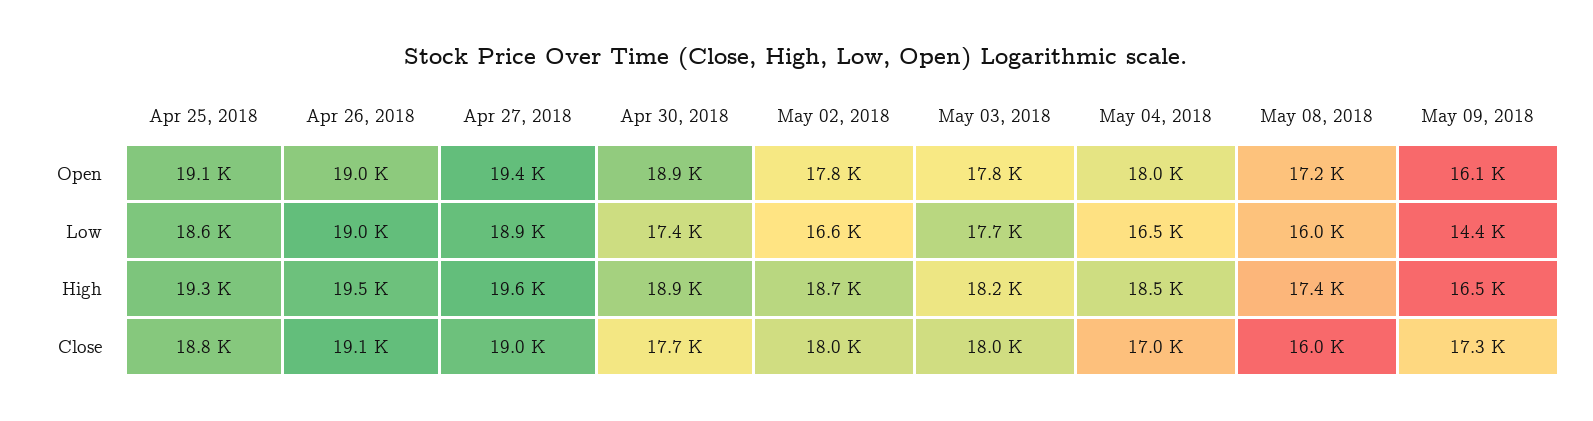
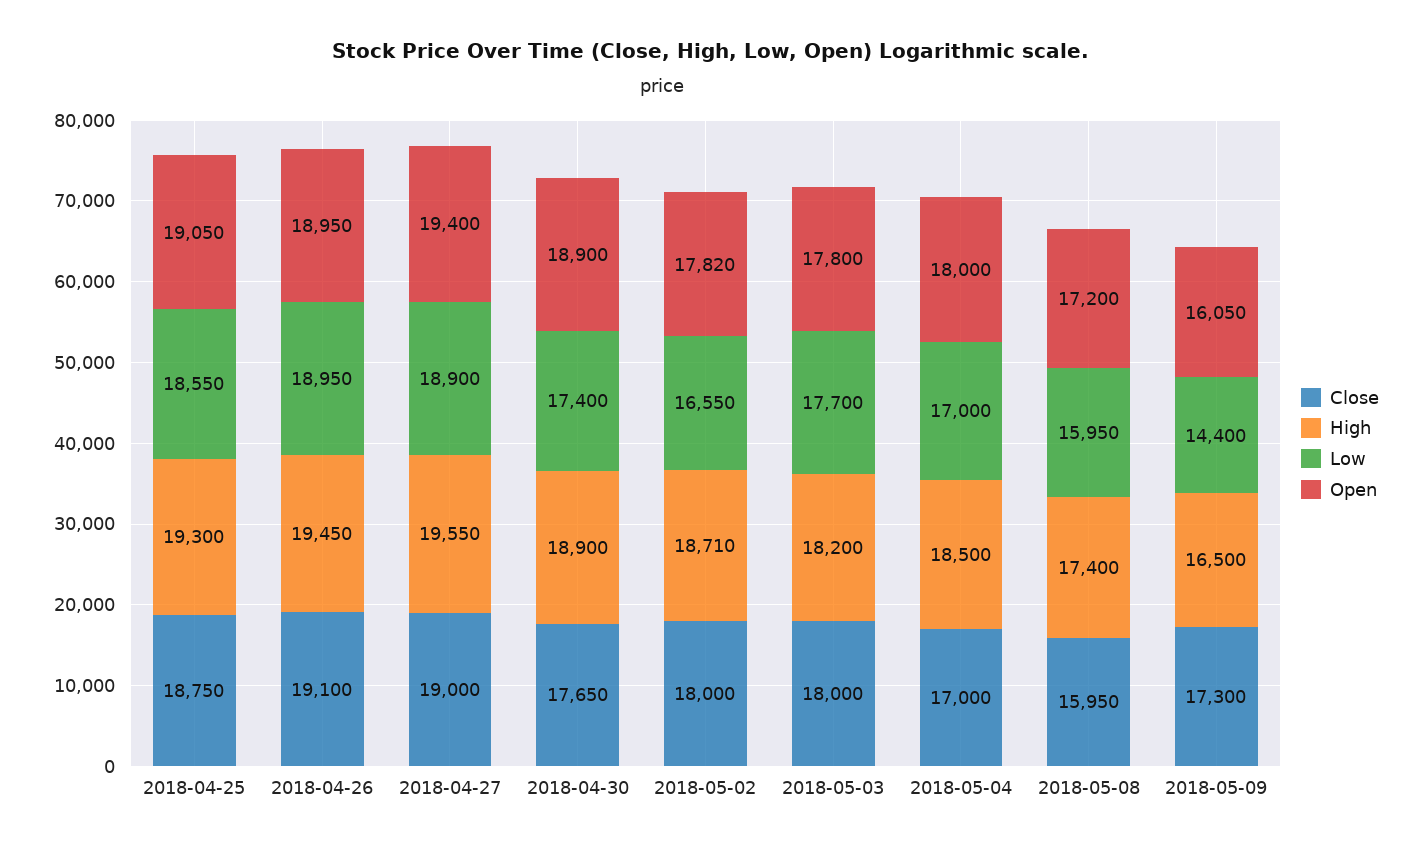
  {
    "Open": {
      "Apr 25, 2018": 19050,
      "Apr 26, 2018": 18950,
      "Apr 27, 2018": 19400,
      "Apr 30, 2018": 18900,
      "May 02, 2018": 17820,
      "May 03, 2018": 17800,
      "May 04, 2018": 18000,
      "May 08, 2018": 17200,
      "May 09, 2018": 16050
    },
    "Low": {
      "Apr 25, 2018": 18550,
      "Apr 26, 2018": 18950,
      "Apr 27, 2018": 18900,
      "Apr 30, 2018": 17400,
      "May 02, 2018": 16550,
      "May 03, 2018": 17700,
-     "May 04, 2018": 16500,
+     "May 04, 2018": 17000,
      "May 08, 2018": 15950,
      "May 09, 2018": 14400
    },
    "High": {
      "Apr 25, 2018": 19300,
      "Apr 26, 2018": 19450,
      "Apr 27, 2018": 19550,
      "Apr 30, 2018": 18900,
      "May 02, 2018": 18710,
      "May 03, 2018": 18200,
      "May 04, 2018": 18500,
      "May 08, 2018": 17400,
      "May 09, 2018": 16500
    },
    "Close": {
      "Apr 25, 2018": 18750,
      "Apr 26, 2018": 19100,
      "Apr 27, 2018": 19000,
      "Apr 30, 2018": 17650,
      "May 02, 2018": 18000,
      "May 03, 2018": 18000,
      "May 04, 2018": 17000,
      "May 08, 2018": 15950,
      "May 09, 2018": 17300
    }
  }

